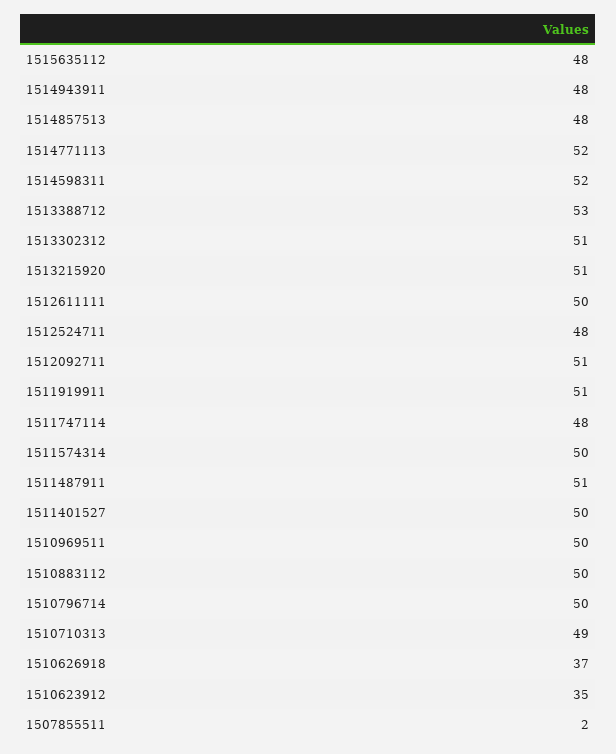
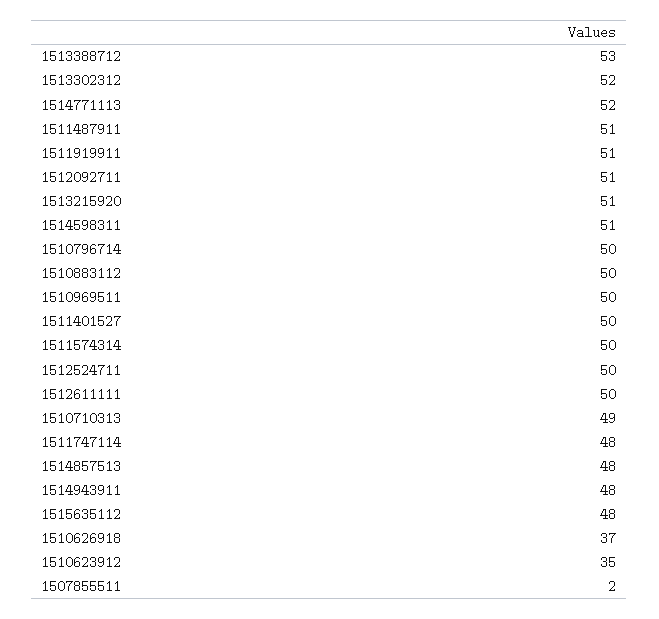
  {
    "1515635112": 48,
    "1514943911": 48,
    "1514857513": 48,
    "1514771113": 52,
-   "1514598311": 52,
+   "1514598311": 51,
    "1513388712": 53,
-   "1513302312": 51,
+   "1513302312": 52,
    "1513215920": 51,
    "1512611111": 50,
-   "1512524711": 48,
+   "1512524711": 50,
    "1512092711": 51,
    "1511919911": 51,
    "1511747114": 48,
    "1511574314": 50,
    "1511487911": 51,
    "1511401527": 50,
    "1510969511": 50,
    "1510883112": 50,
    "1510796714": 50,
    "1510710313": 49,
    "1510626918": 37,
    "1510623912": 35,
    "1507855511": 2
  }

